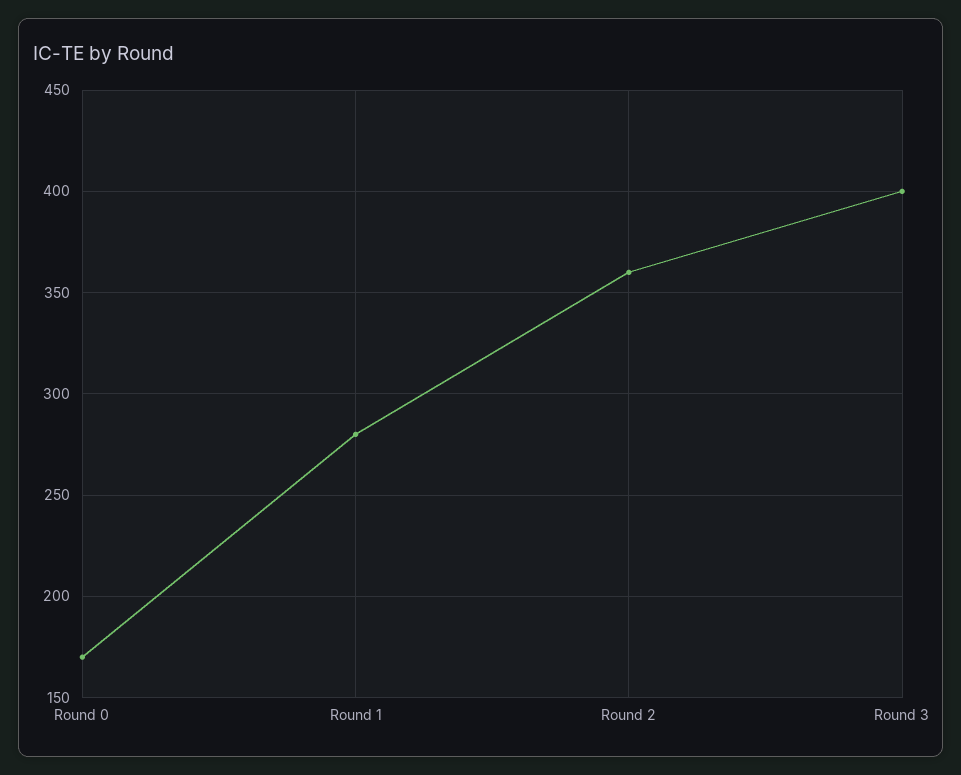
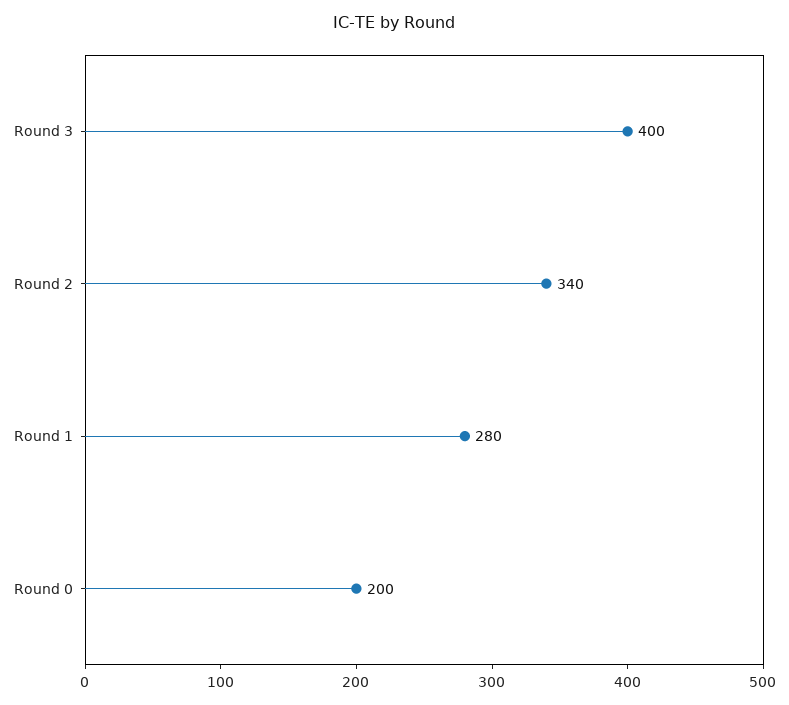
  {
-   "Round 0": 170,
+   "Round 0": 200,
    "Round 1": 280,
-   "Round 2": 360,
+   "Round 2": 340,
    "Round 3": 400
  }

